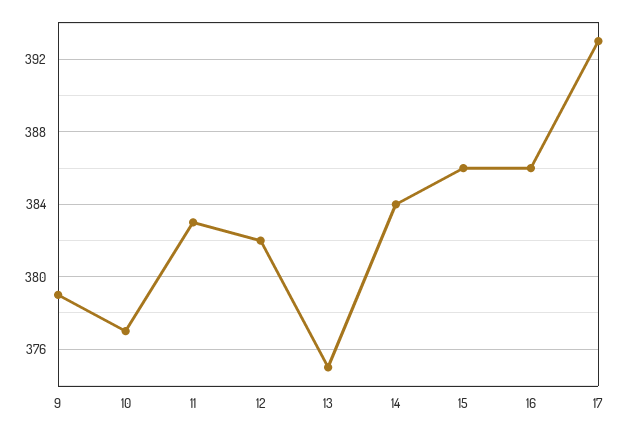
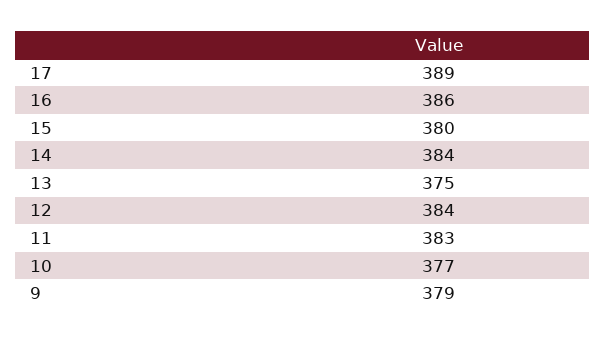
  {
    "9": 379,
    "10": 377,
    "11": 383,
-   "12": 382,
+   "12": 384,
    "13": 375,
    "14": 384,
-   "15": 386,
+   "15": 380,
    "16": 386,
-   "17": 393
+   "17": 389
  }

